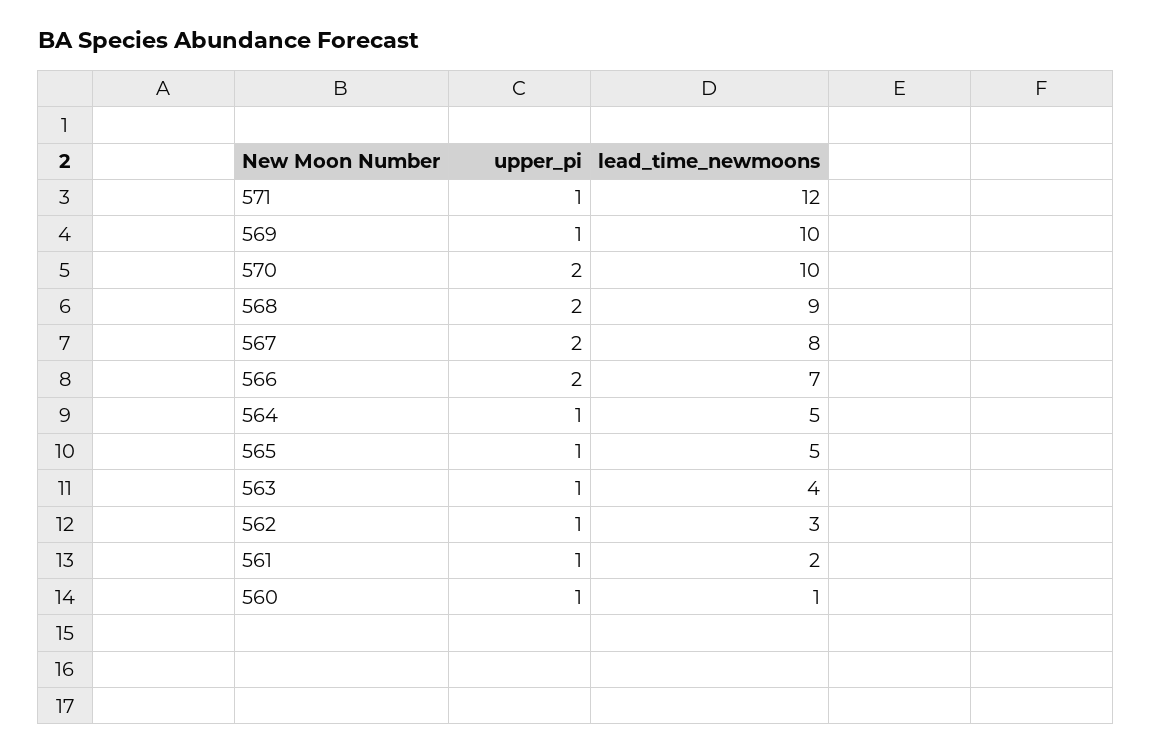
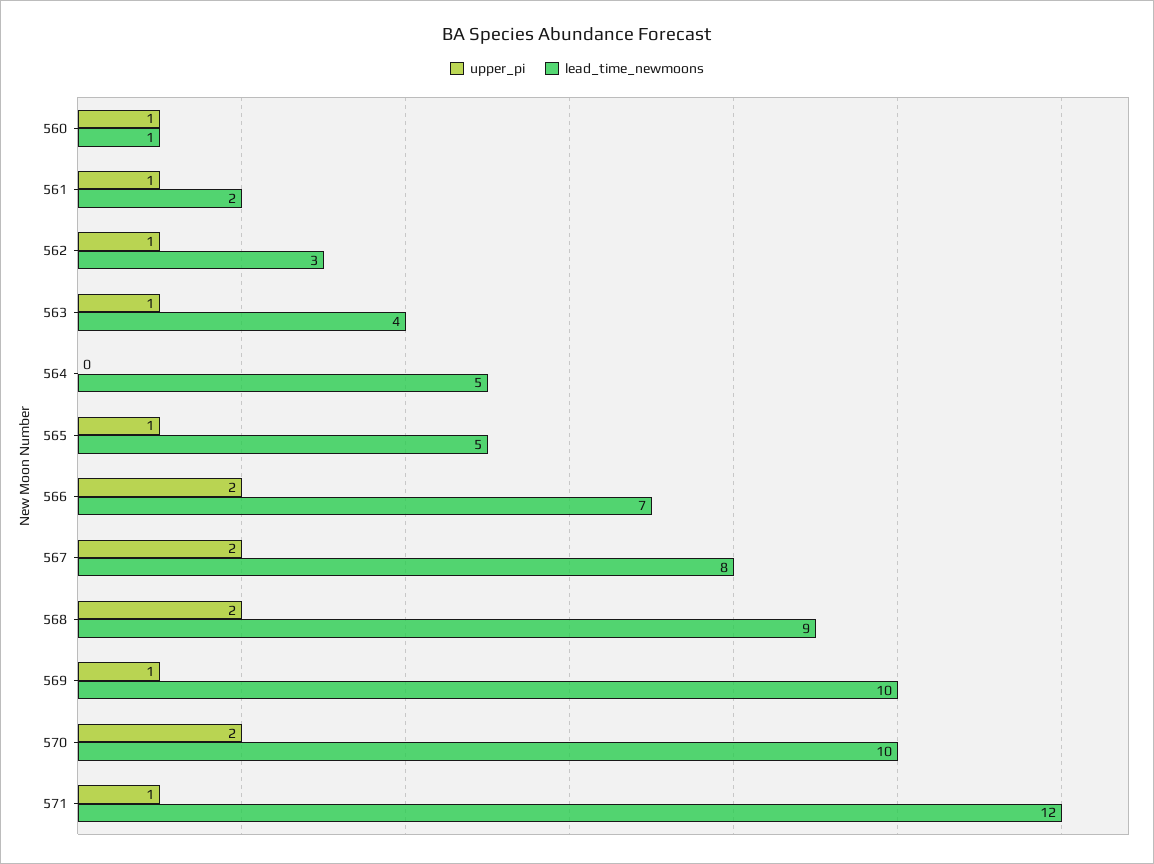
  {
    "upper_pi": {
      "571": 1,
      "569": 1,
      "570": 2,
      "568": 2,
      "567": 2,
      "566": 2,
-     "564": 1,
+     "564": 0,
      "565": 1,
      "563": 1,
      "562": 1,
      "561": 1,
      "560": 1
    },
    "lead_time_newmoons": {
      "571": 12,
      "569": 10,
      "570": 10,
      "568": 9,
      "567": 8,
      "566": 7,
      "564": 5,
      "565": 5,
      "563": 4,
      "562": 3,
      "561": 2,
      "560": 1
    }
  }

